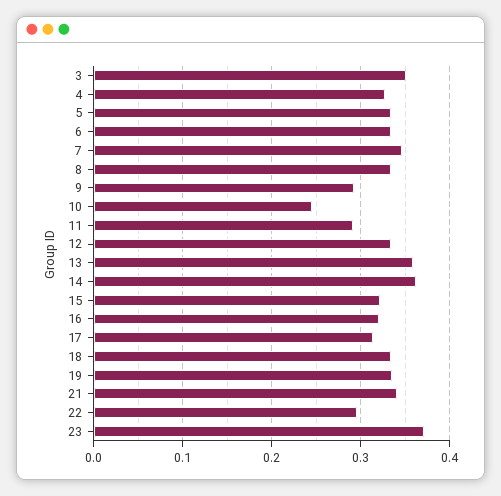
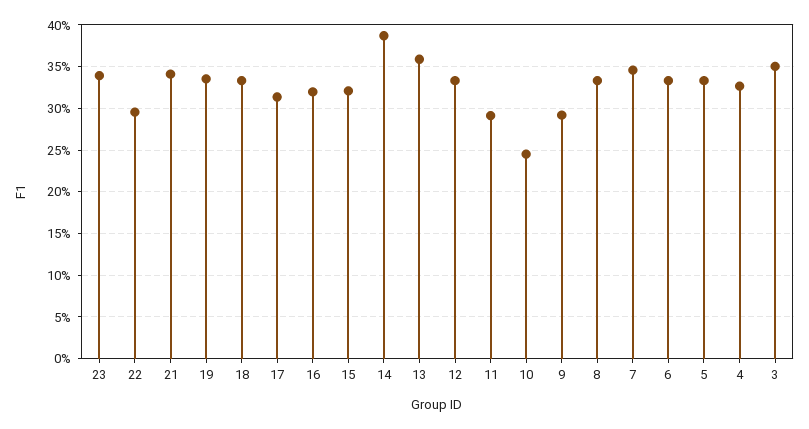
  {
    "3": 0.35,
    "4": 0.33,
    "5": 0.33,
    "6": 0.33,
    "7": 0.35,
    "8": 0.33,
    "9": 0.29,
    "10": 0.25,
    "11": 0.29,
    "12": 0.33,
    "13": 0.36,
-   "14": 0.36,
+   "14": 0.39,
    "15": 0.32,
    "16": 0.32,
    "17": 0.31,
    "18": 0.33,
    "19": 0.34,
    "21": 0.34,
    "22": 0.3,
-   "23": 0.37
+   "23": 0.34
  }

